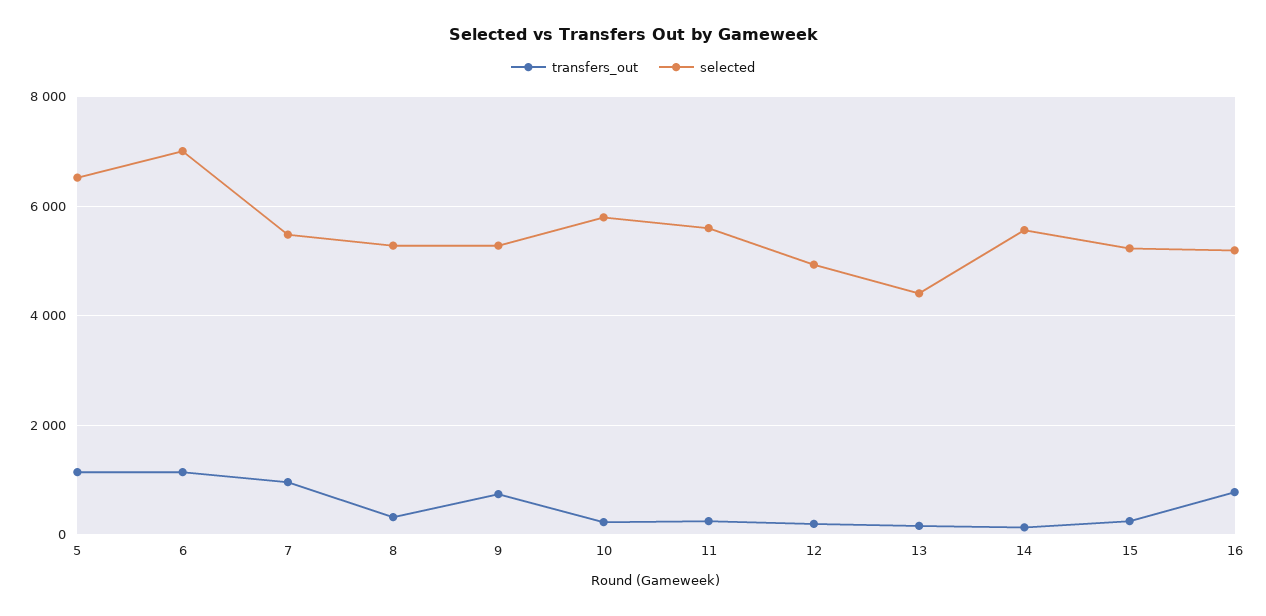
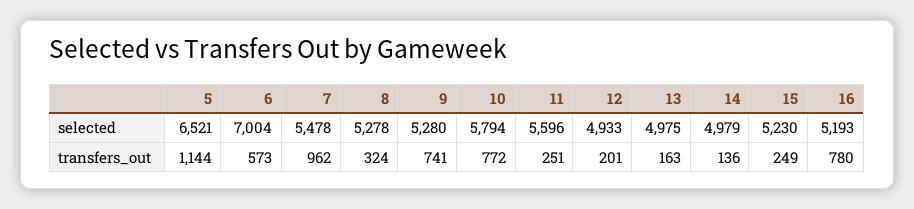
  {
    "transfers_out": {
      "5": 1144,
-     "6": 1200,
+     "6": 573,
      "7": 962,
      "8": 324,
      "9": 741,
-     "10": 200,
+     "10": 772,
      "11": 251,
      "12": 201,
      "13": 163,
      "14": 136,
      "15": 249,
      "16": 780
    },
    "selected": {
      "5": 6521,
      "6": 7004,
      "7": 5478,
      "8": 5278,
      "9": 5280,
      "10": 5794,
      "11": 5596,
      "12": 4933,
-     "13": 4400,
+     "13": 4975,
-     "14": 5600,
+     "14": 4979,
      "15": 5230,
      "16": 5193
    }
  }

